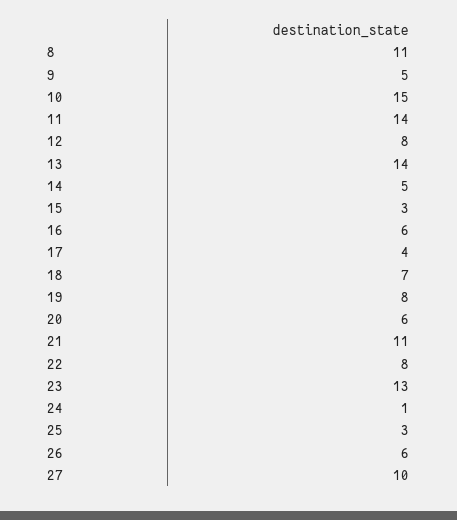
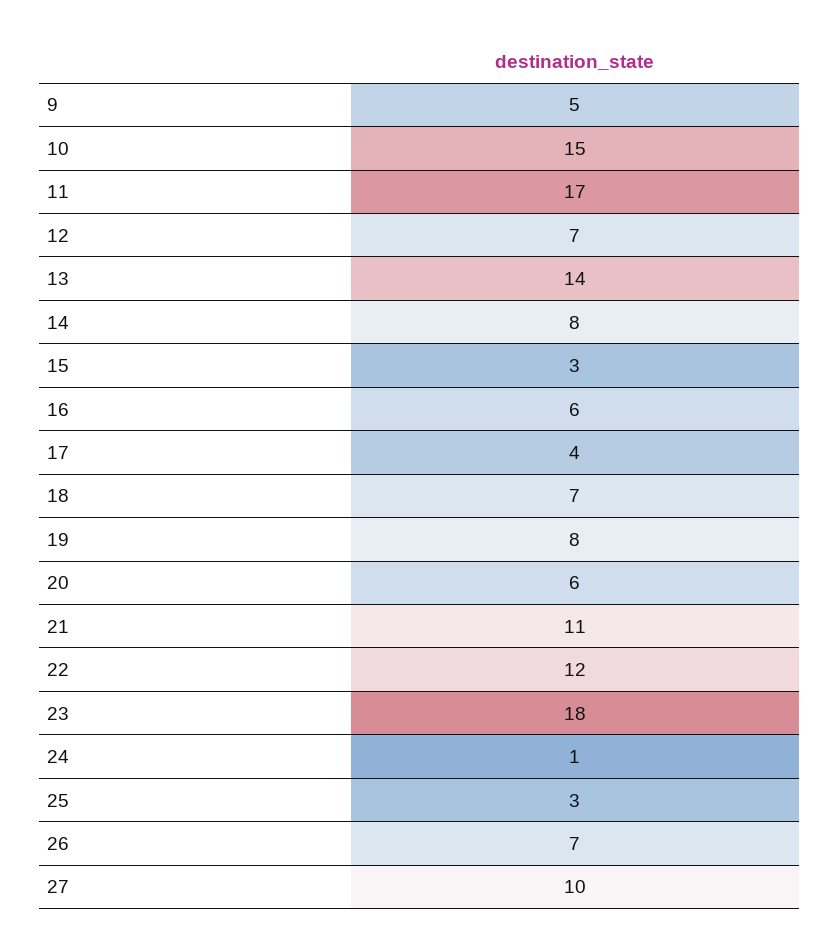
  {
-   "8": 11,
    "9": 5,
    "10": 15,
-   "11": 14,
+   "11": 17,
-   "12": 8,
+   "12": 7,
    "13": 14,
-   "14": 5,
+   "14": 8,
    "15": 3,
    "16": 6,
    "17": 4,
    "18": 7,
    "19": 8,
    "20": 6,
    "21": 11,
-   "22": 8,
+   "22": 12,
-   "23": 13,
+   "23": 18,
    "24": 1,
    "25": 3,
-   "26": 6,
+   "26": 7,
    "27": 10
  }

